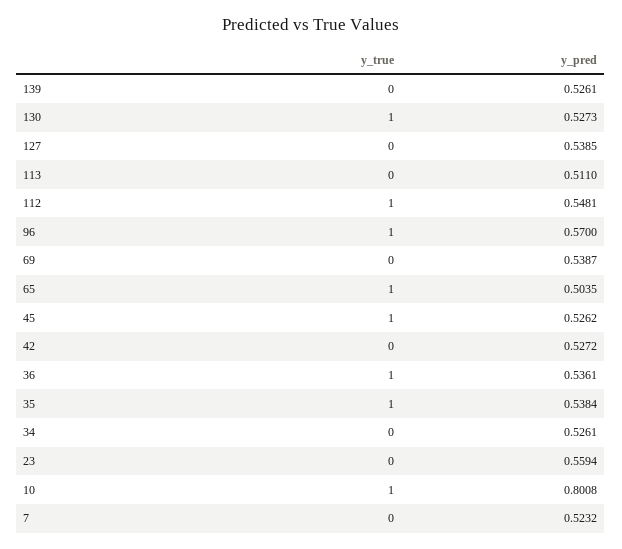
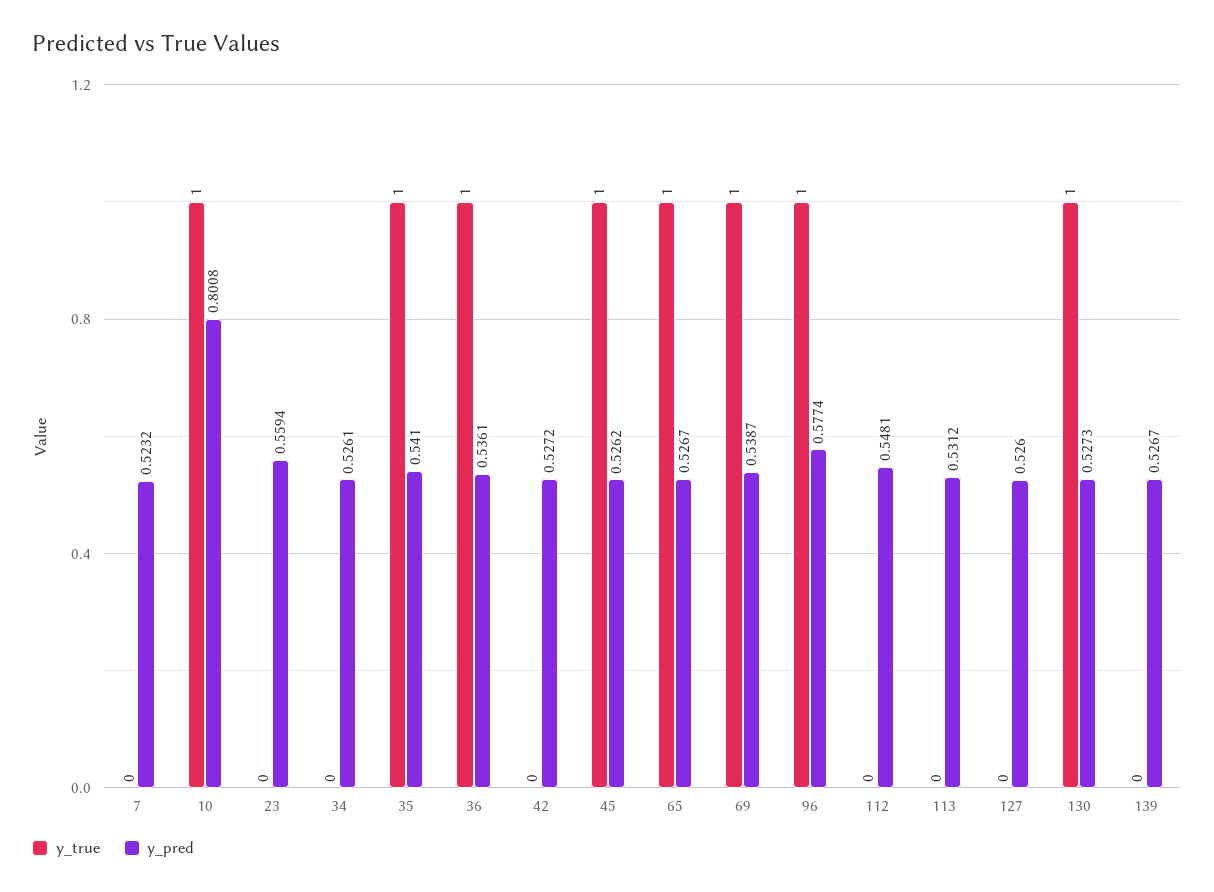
  {
    "y_true": {
      "139": 0,
      "130": 1,
      "127": 0,
      "113": 0,
-     "112": 1,
+     "112": 0,
      "96": 1,
-     "69": 0,
+     "69": 1,
      "65": 1,
      "45": 1,
      "42": 0,
      "36": 1,
      "35": 1,
      "34": 0,
      "23": 0,
      "10": 1,
      "7": 0
    },
    "y_pred": {
-     "139": 0.5261,
+     "139": 0.5267,
      "130": 0.5273,
-     "127": 0.5385,
+     "127": 0.526,
-     "113": 0.511,
+     "113": 0.5312,
      "112": 0.5481,
-     "96": 0.57,
+     "96": 0.5774,
      "69": 0.5387,
-     "65": 0.5035,
+     "65": 0.5267,
      "45": 0.5262,
      "42": 0.5272,
      "36": 0.5361,
-     "35": 0.5384,
+     "35": 0.541,
      "34": 0.5261,
      "23": 0.5594,
      "10": 0.8008,
      "7": 0.5232
    }
  }

